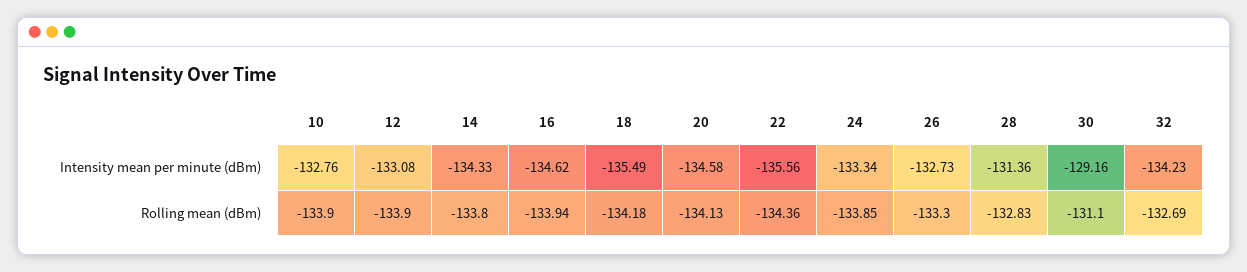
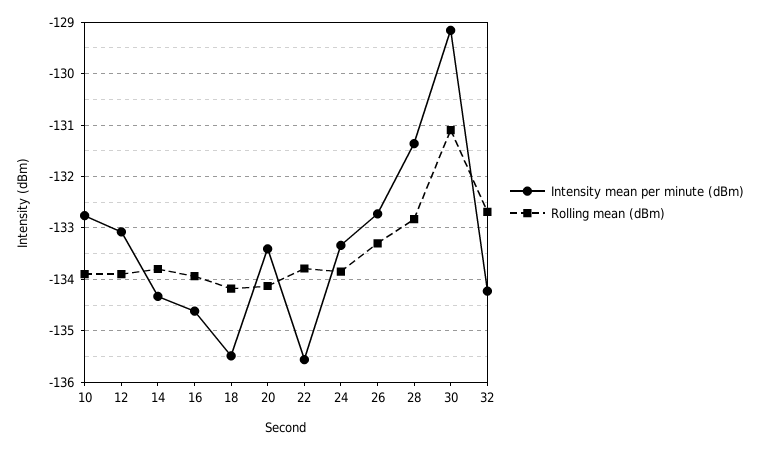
  {
    "Intensity mean per minute (dBm)": {
      "10": -132.76,
      "12": -133.08,
      "14": -134.33,
      "16": -134.62,
      "18": -135.49,
-     "20": -134.58,
+     "20": -133.4,
      "22": -135.56,
      "24": -133.34,
      "26": -132.73,
      "28": -131.36,
      "30": -129.16,
      "32": -134.23
    },
    "Rolling mean (dBm)": {
      "10": -133.9,
      "12": -133.9,
      "14": -133.8,
      "16": -133.94,
      "18": -134.18,
      "20": -134.13,
-     "22": -134.36,
+     "22": -133.8,
      "24": -133.85,
      "26": -133.3,
      "28": -132.83,
      "30": -131.1,
      "32": -132.69
    }
  }

